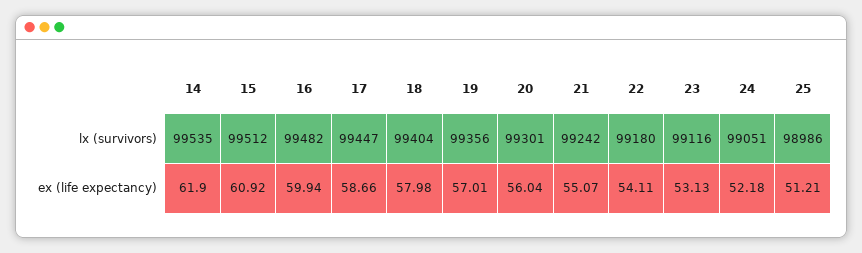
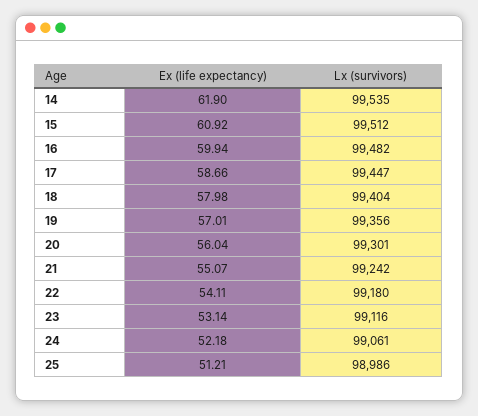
  {
    "14": {
      "lx (survivors)": 99535,
      "ex (life expectancy)": 61.9
    },
    "15": {
      "lx (survivors)": 99512,
      "ex (life expectancy)": 60.92
    },
    "16": {
      "lx (survivors)": 99482,
      "ex (life expectancy)": 59.94
    },
    "17": {
      "lx (survivors)": 99447,
      "ex (life expectancy)": 58.66
    },
    "18": {
      "lx (survivors)": 99404,
      "ex (life expectancy)": 57.98
    },
    "19": {
      "lx (survivors)": 99356,
      "ex (life expectancy)": 57.01
    },
    "20": {
      "lx (survivors)": 99301,
      "ex (life expectancy)": 56.04
    },
    "21": {
      "lx (survivors)": 99242,
      "ex (life expectancy)": 55.07
    },
    "22": {
      "lx (survivors)": 99180,
      "ex (life expectancy)": 54.11
    },
    "23": {
      "lx (survivors)": 99116,
-     "ex (life expectancy)": 53.13
+     "ex (life expectancy)": 53.14
    },
    "24": {
-     "lx (survivors)": 99051,
+     "lx (survivors)": 99061,
      "ex (life expectancy)": 52.18
    },
    "25": {
      "lx (survivors)": 98986,
      "ex (life expectancy)": 51.21
    }
  }

